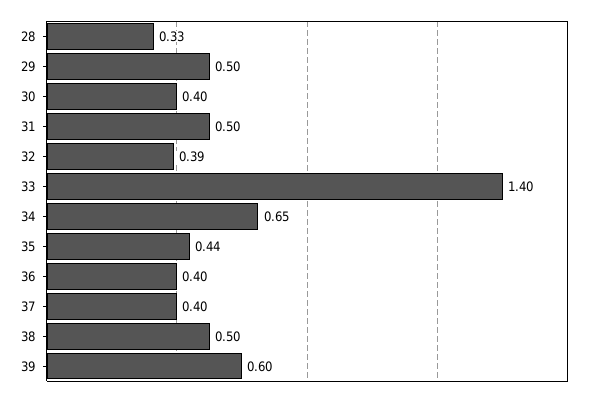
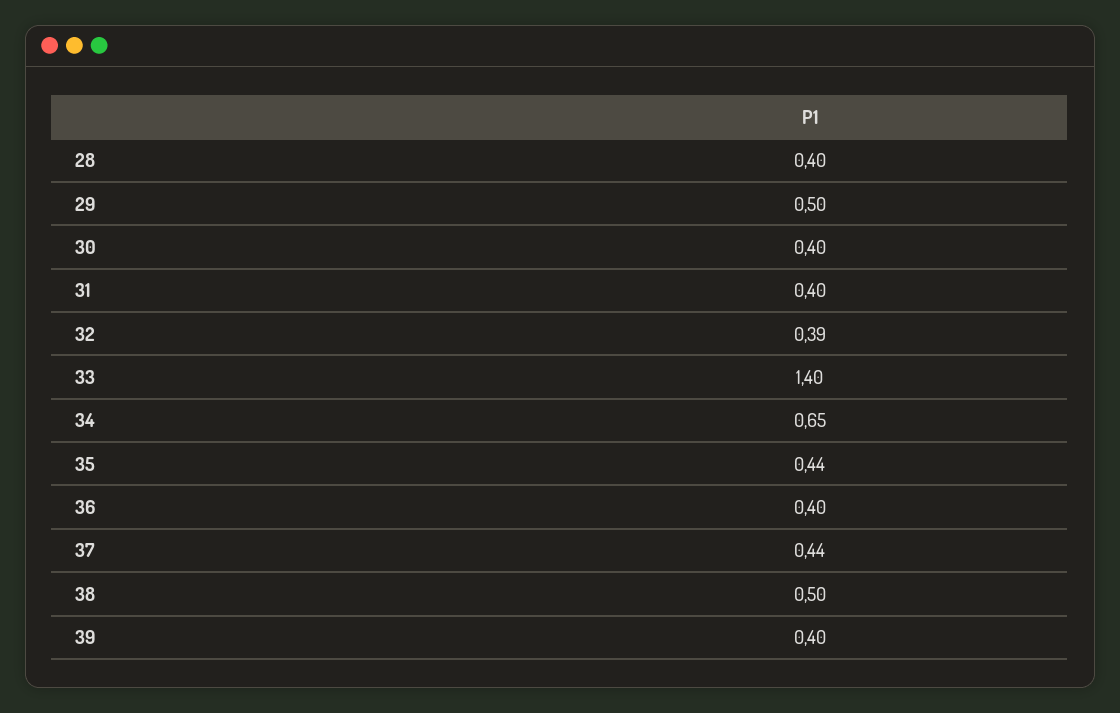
  {
-   "28": 0.33,
+   "28": 0.4,
    "29": 0.5,
    "30": 0.4,
-   "31": 0.5,
+   "31": 0.4,
    "32": 0.39,
    "33": 1.4,
    "34": 0.65,
    "35": 0.44,
    "36": 0.4,
-   "37": 0.4,
+   "37": 0.44,
    "38": 0.5,
-   "39": 0.6
+   "39": 0.4
  }

